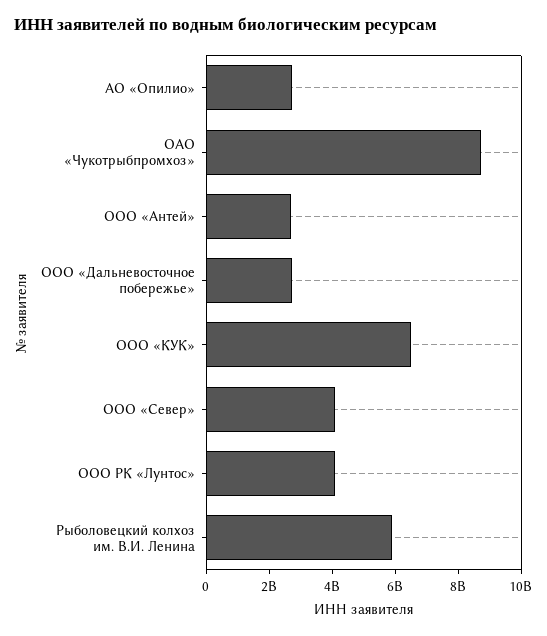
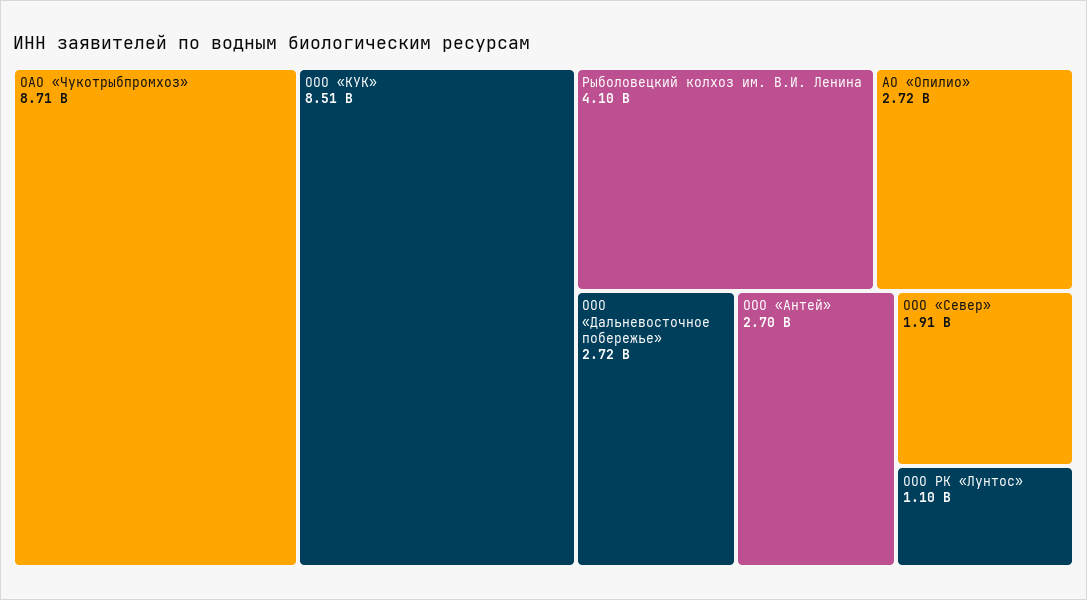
  {
    "АО «Опилио»": 2720000000,
    "ОАО «Чукотрыбпромхоз»": 8710000000,
    "ООО «Антей»": 2700000000,
    "ООО «Дальневосточное побережье»": 2720000000,
-   "ООО «КУК»": 6500000000,
+   "ООО «КУК»": 8510000000,
-   "ООО «Север»": 4000000000,
+   "ООО «Север»": 1910000000,
-   "ООО РК «Лунтос»": 4000000000,
+   "ООО РК «Лунтос»": 1100000000,
-   "Рыболовецкий колхоз им. В.И. Ленина": 6000000000
+   "Рыболовецкий колхоз им. В.И. Ленина": 4100000000
  }

